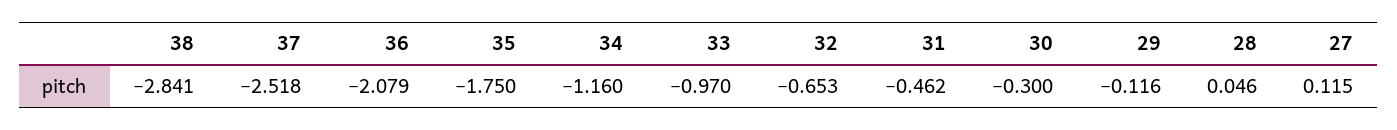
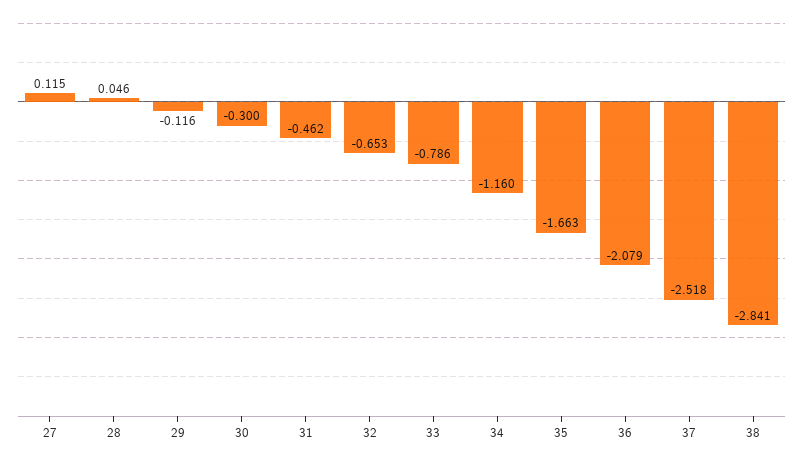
  {
    "38": -2.841,
    "37": -2.518,
    "36": -2.079,
-   "35": -1.75,
+   "35": -1.663,
    "34": -1.16,
-   "33": -0.97,
+   "33": -0.786,
    "32": -0.653,
    "31": -0.462,
    "30": -0.3,
    "29": -0.116,
    "28": 0.046,
    "27": 0.115
  }

